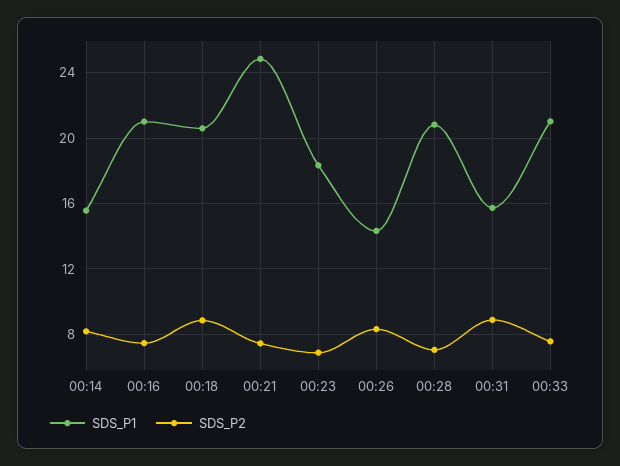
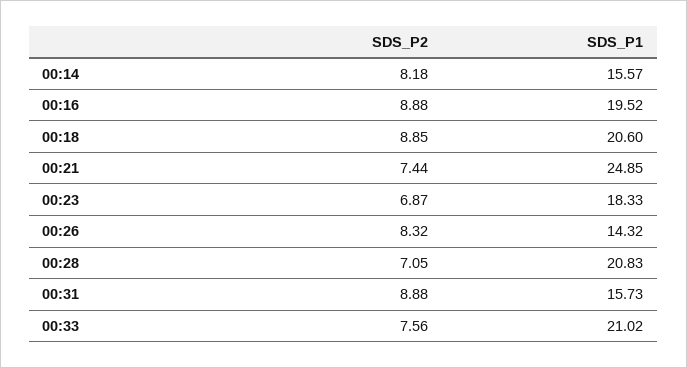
  {
    "SDS_P1": {
      "00:14": 15.57,
-     "00:16": 21,
+     "00:16": 19.52,
      "00:18": 20.6,
      "00:21": 24.85,
      "00:23": 18.33,
      "00:26": 14.32,
      "00:28": 20.83,
      "00:31": 15.73,
      "00:33": 21.02
    },
    "SDS_P2": {
      "00:14": 8.18,
-     "00:16": 7.5,
+     "00:16": 8.88,
      "00:18": 8.85,
      "00:21": 7.44,
      "00:23": 6.87,
      "00:26": 8.32,
      "00:28": 7.05,
      "00:31": 8.88,
      "00:33": 7.56
    }
  }

